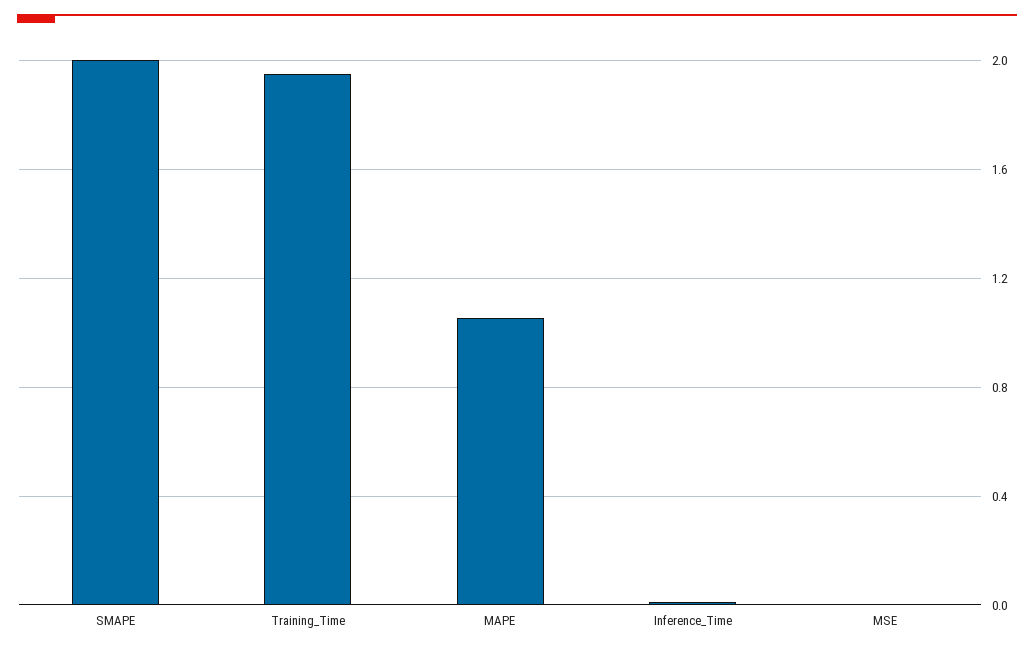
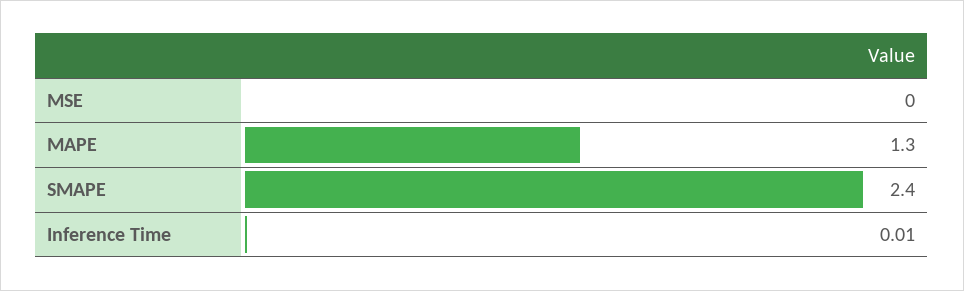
  {
-   "SMAPE": 2,
+   "SMAPE": 2.4,
-   "Training_Time": 1.95,
-   "MAPE": 1.05,
+   "MAPE": 1.3,
    "Inference_Time": 0.01,
    "MSE": 0
  }

